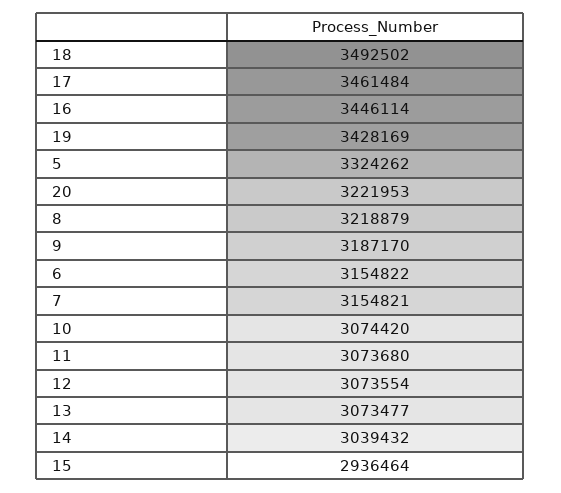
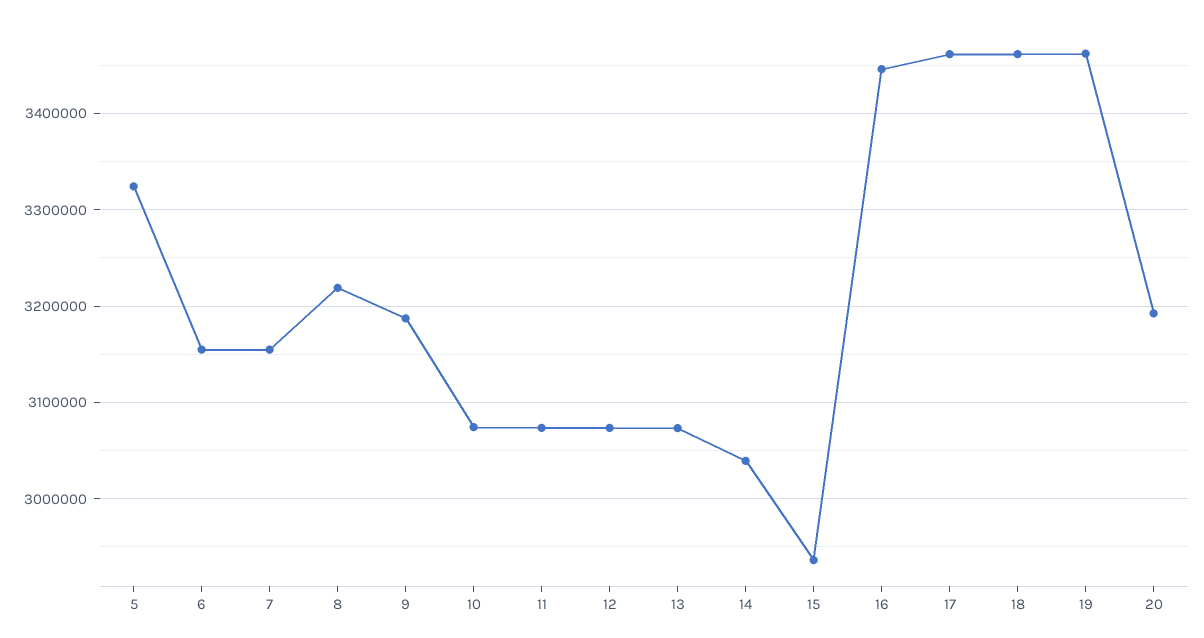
  {
-   "18": 3492502,
+   "18": 3460000,
    "17": 3461484,
    "16": 3446114,
-   "19": 3428169,
+   "19": 3460000,
    "5": 3324262,
-   "20": 3221953,
+   "20": 3190000,
    "8": 3218879,
    "9": 3187170,
    "6": 3154822,
    "7": 3154821,
    "10": 3074420,
    "11": 3073680,
    "12": 3073554,
    "13": 3073477,
    "14": 3039432,
    "15": 2936464
  }

